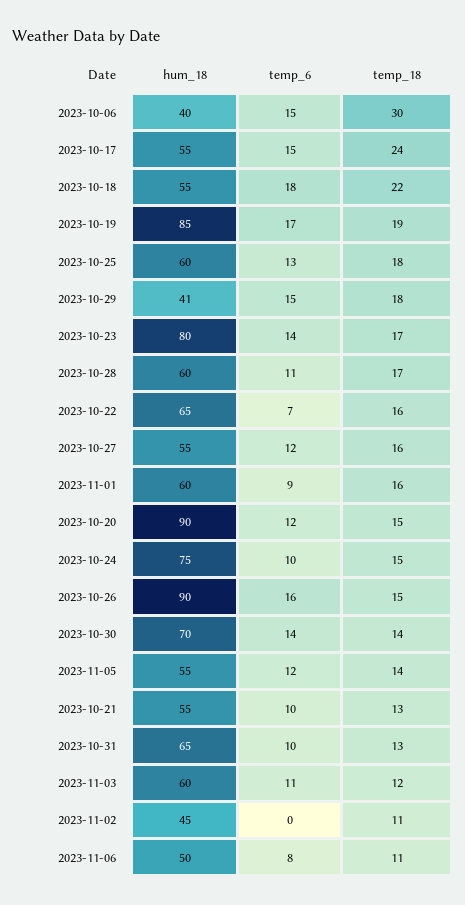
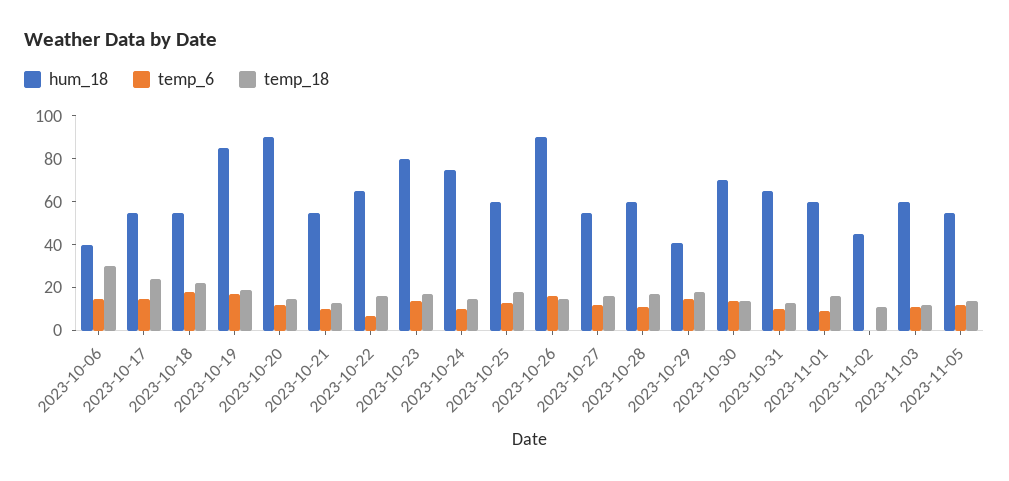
  {
    "hum_18": {
      "2023-10-06": 40,
      "2023-10-17": 55,
      "2023-10-18": 55,
      "2023-10-19": 85,
      "2023-10-25": 60,
      "2023-10-29": 41,
      "2023-10-23": 80,
      "2023-10-28": 60,
      "2023-10-22": 65,
      "2023-10-27": 55,
      "2023-11-01": 60,
      "2023-10-20": 90,
      "2023-10-24": 75,
      "2023-10-26": 90,
      "2023-10-30": 70,
      "2023-11-05": 55,
      "2023-10-21": 55,
      "2023-10-31": 65,
      "2023-11-03": 60,
-     "2023-11-02": 45,
+     "2023-11-02": 45
-     "2023-11-06": 50
    },
    "temp_6": {
      "2023-10-06": 15,
      "2023-10-17": 15,
      "2023-10-18": 18,
      "2023-10-19": 17,
      "2023-10-25": 13,
      "2023-10-29": 15,
      "2023-10-23": 14,
      "2023-10-28": 11,
      "2023-10-22": 7,
      "2023-10-27": 12,
      "2023-11-01": 9,
      "2023-10-20": 12,
      "2023-10-24": 10,
      "2023-10-26": 16,
      "2023-10-30": 14,
      "2023-11-05": 12,
      "2023-10-21": 10,
      "2023-10-31": 10,
      "2023-11-03": 11,
-     "2023-11-02": 0,
+     "2023-11-02": 0
-     "2023-11-06": 8
    },
    "temp_18": {
      "2023-10-06": 30,
      "2023-10-17": 24,
      "2023-10-18": 22,
      "2023-10-19": 19,
      "2023-10-25": 18,
      "2023-10-29": 18,
      "2023-10-23": 17,
      "2023-10-28": 17,
      "2023-10-22": 16,
      "2023-10-27": 16,
      "2023-11-01": 16,
      "2023-10-20": 15,
      "2023-10-24": 15,
      "2023-10-26": 15,
      "2023-10-30": 14,
      "2023-11-05": 14,
      "2023-10-21": 13,
      "2023-10-31": 13,
      "2023-11-03": 12,
-     "2023-11-02": 11,
+     "2023-11-02": 11
-     "2023-11-06": 11
    }
  }

